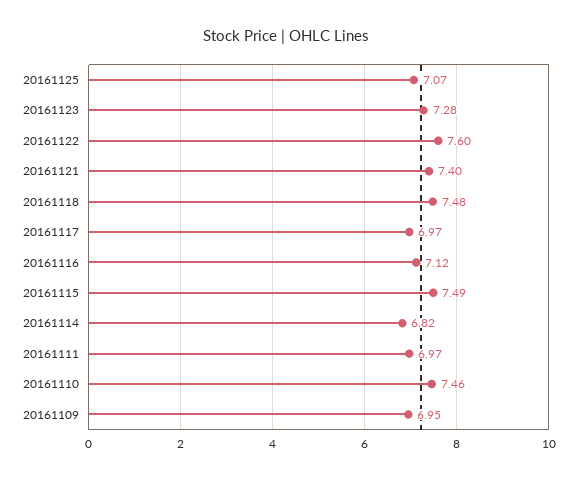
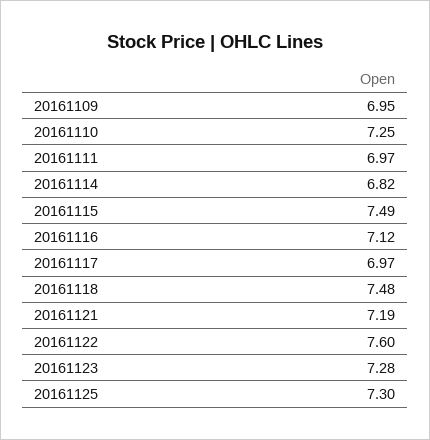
  {
-   "20161125": 7.07,
+   "20161125": 7.3,
    "20161123": 7.28,
    "20161122": 7.6,
-   "20161121": 7.4,
+   "20161121": 7.19,
    "20161118": 7.48,
    "20161117": 6.97,
    "20161116": 7.12,
    "20161115": 7.49,
    "20161114": 6.82,
    "20161111": 6.97,
-   "20161110": 7.46,
+   "20161110": 7.25,
    "20161109": 6.95
  }

